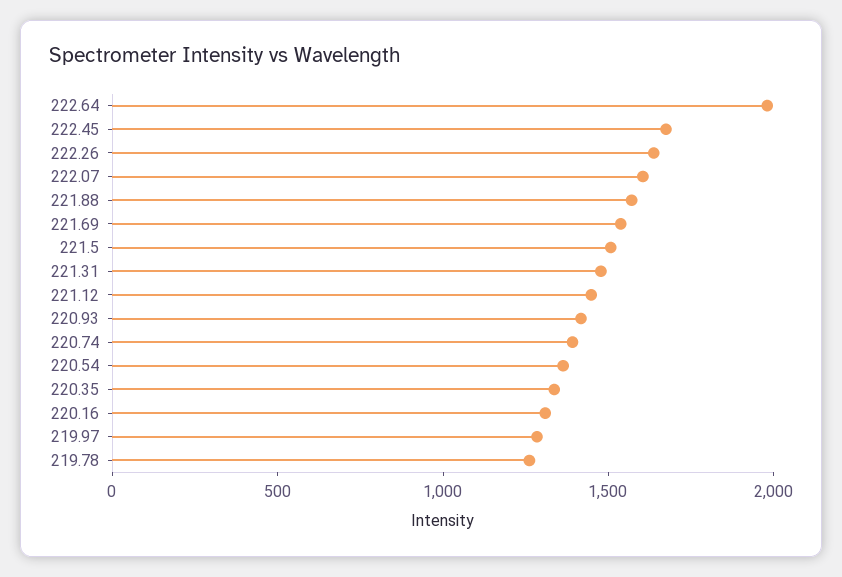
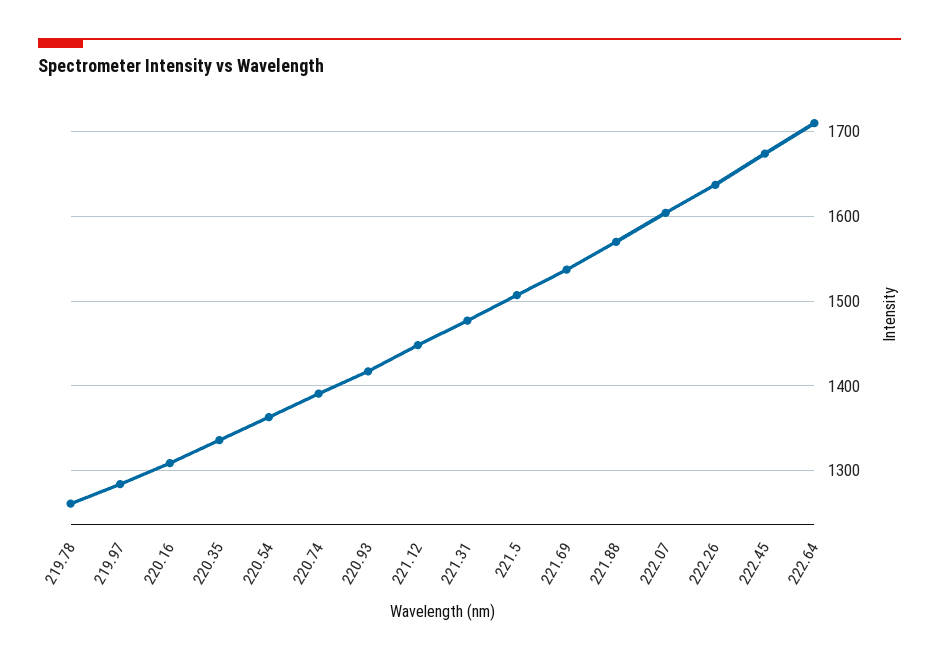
  {
-   "222.64": 2000,
+   "222.64": 1710,
    "222.45": 1670,
    "222.26": 1640,
    "222.07": 1600,
    "221.88": 1570,
    "221.69": 1540,
    "221.5": 1510,
    "221.31": 1480,
    "221.12": 1450,
    "220.93": 1420,
    "220.74": 1390,
    "220.54": 1360,
    "220.35": 1340,
    "220.16": 1310,
    "219.97": 1280,
    "219.78": 1260
  }

